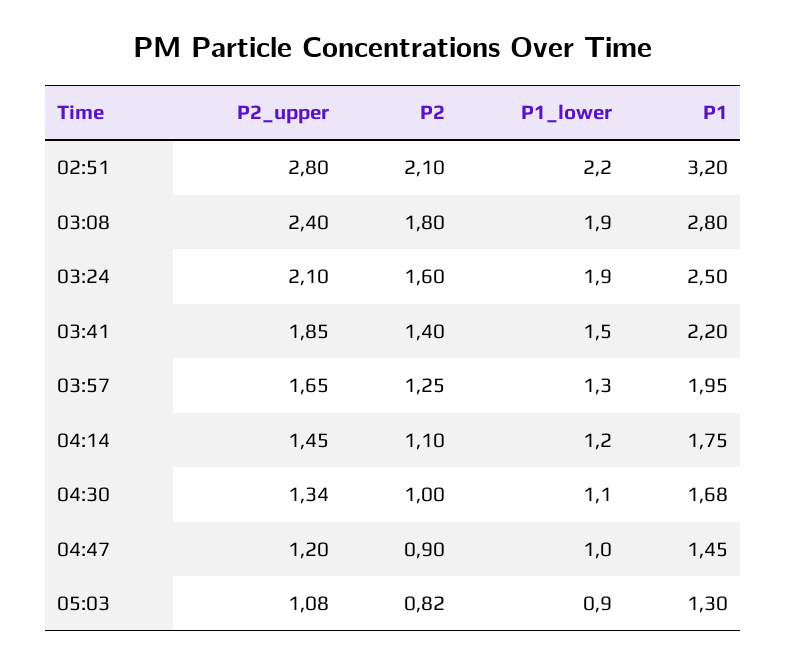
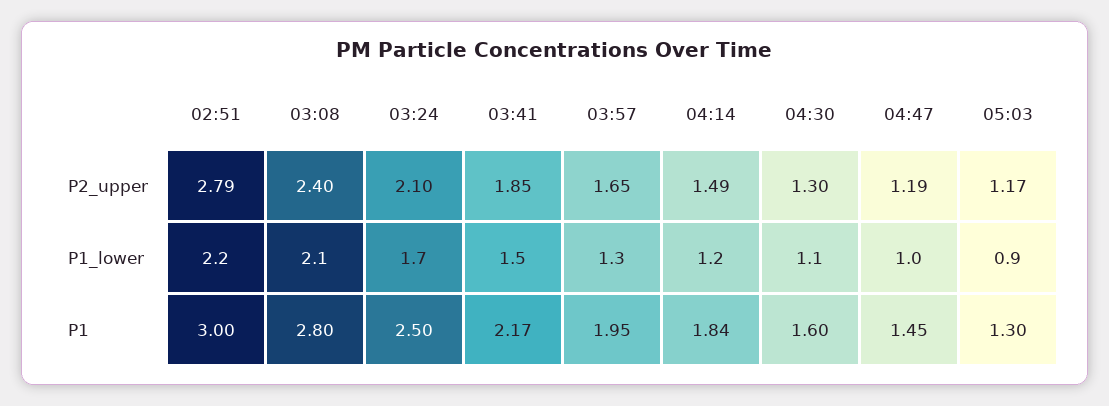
  {
    "P2_upper": {
-     "02:51": 2.8,
+     "02:51": 2.79,
      "03:08": 2.4,
      "03:24": 2.1,
      "03:41": 1.85,
      "03:57": 1.65,
-     "04:14": 1.45,
+     "04:14": 1.49,
-     "04:30": 1.34,
+     "04:30": 1.3,
-     "04:47": 1.2,
+     "04:47": 1.19,
-     "05:03": 1.08
+     "05:03": 1.17
    },
-   "P2": {
-     "02:51": 2.1,
-     "03:08": 1.8,
-     "03:24": 1.6,
-     "03:41": 1.4,
-     "03:57": 1.25,
-     "04:14": 1.1,
-     "04:30": 1,
-     "04:47": 0.9,
-     "05:03": 0.82
-   },
    "P1_lower": {
      "02:51": 2.2,
-     "03:08": 1.9,
+     "03:08": 2.1,
-     "03:24": 1.9,
+     "03:24": 1.7,
      "03:41": 1.5,
      "03:57": 1.3,
      "04:14": 1.2,
      "04:30": 1.1,
      "04:47": 1,
      "05:03": 0.9
    },
    "P1": {
-     "02:51": 3.2,
+     "02:51": 3,
      "03:08": 2.8,
      "03:24": 2.5,
-     "03:41": 2.2,
+     "03:41": 2.17,
      "03:57": 1.95,
-     "04:14": 1.75,
+     "04:14": 1.84,
-     "04:30": 1.68,
+     "04:30": 1.6,
      "04:47": 1.45,
      "05:03": 1.3
    }
  }

